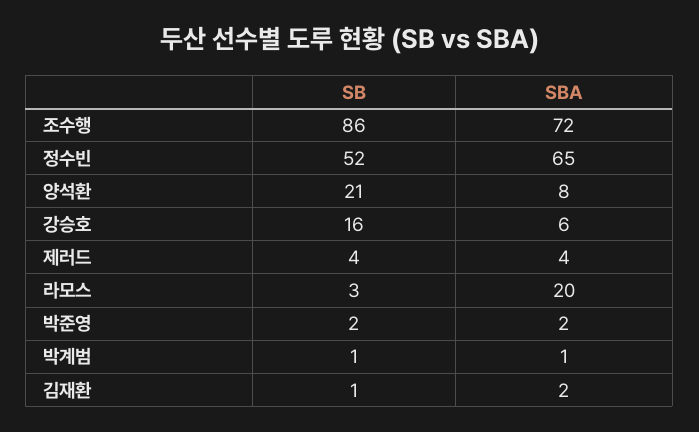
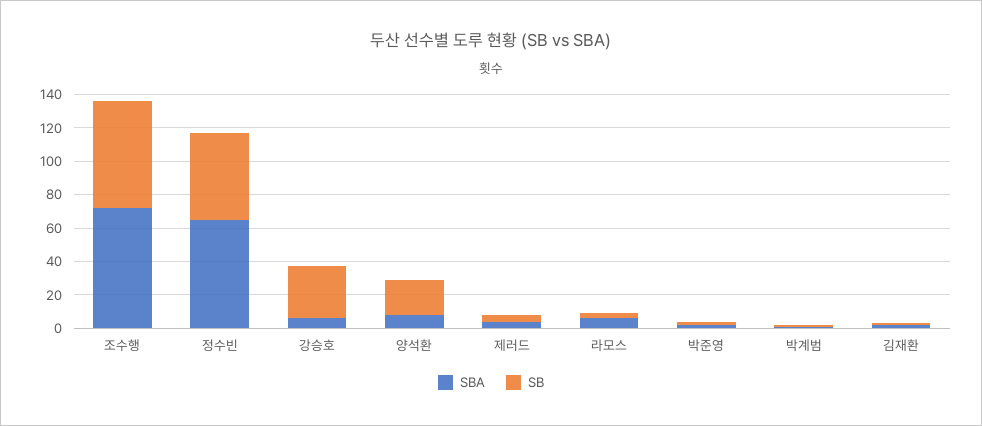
  {
    "SB": {
-     "조수행": 86,
+     "조수행": 65,
      "정수빈": 52,
      "양석환": 21,
-     "강승호": 16,
+     "강승호": 30,
      "제러드": 4,
      "라모스": 3,
      "박준영": 2,
      "박계범": 1,
      "김재환": 1
    },
    "SBA": {
      "조수행": 72,
      "정수빈": 65,
      "양석환": 8,
      "강승호": 6,
      "제러드": 4,
-     "라모스": 20,
+     "라모스": 5,
      "박준영": 2,
      "박계범": 1,
      "김재환": 2
    }
  }

